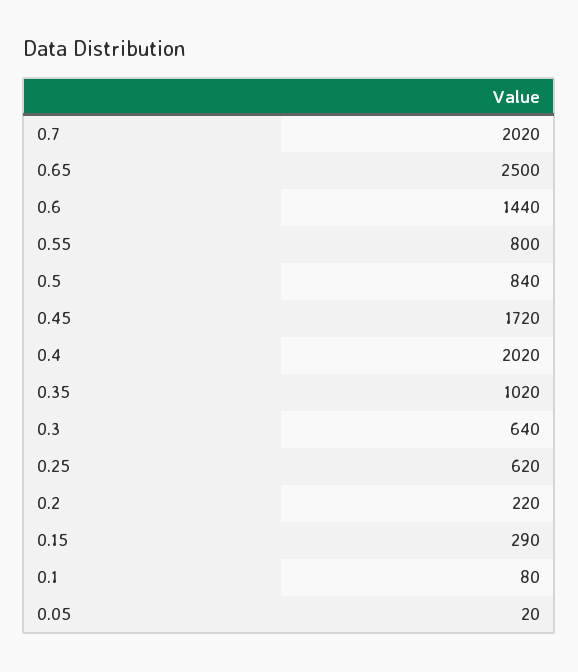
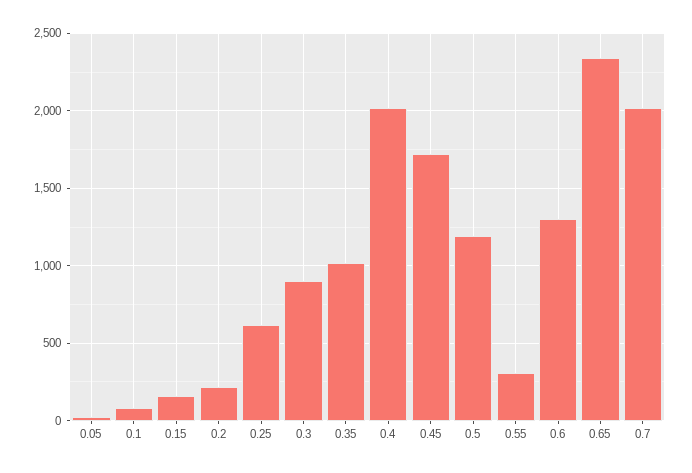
  {
    "0.7": 2020,
-   "0.65": 2500,
+   "0.65": 2350,
-   "0.6": 1440,
+   "0.6": 1300,
-   "0.55": 800,
+   "0.55": 300,
-   "0.5": 840,
+   "0.5": 1200,
    "0.45": 1720,
    "0.4": 2020,
    "0.35": 1020,
-   "0.3": 640,
+   "0.3": 900,
    "0.25": 620,
    "0.2": 220,
-   "0.15": 290,
+   "0.15": 150,
    "0.1": 80,
    "0.05": 20
  }

